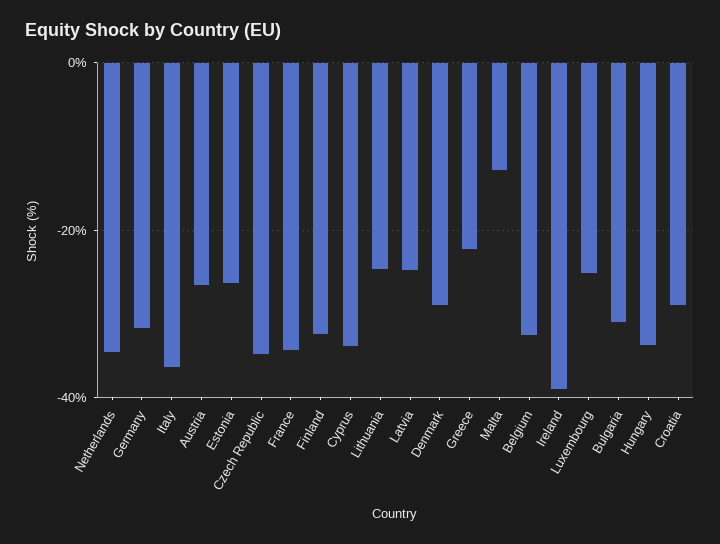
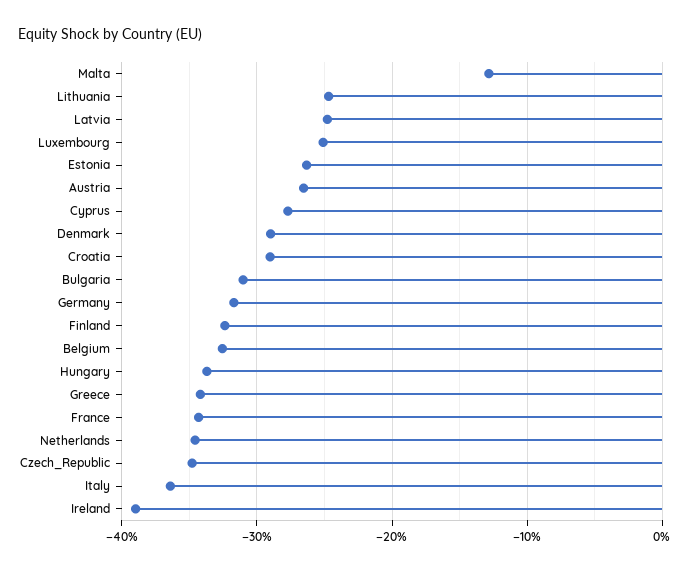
  {
    "Netherlands": -35,
    "Germany": -32,
    "Italy": -36,
    "Austria": -27,
    "Estonia": -26,
    "Czech Republic": -35,
    "France": -34,
    "Finland": -32,
-   "Cyprus": -34,
+   "Cyprus": -28,
    "Lithuania": -25,
    "Latvia": -25,
    "Denmark": -29,
-   "Greece": -22,
+   "Greece": -34,
    "Malta": -13,
    "Belgium": -33,
    "Ireland": -39,
    "Luxembourg": -25,
    "Bulgaria": -31,
    "Hungary": -34,
    "Croatia": -29
  }

